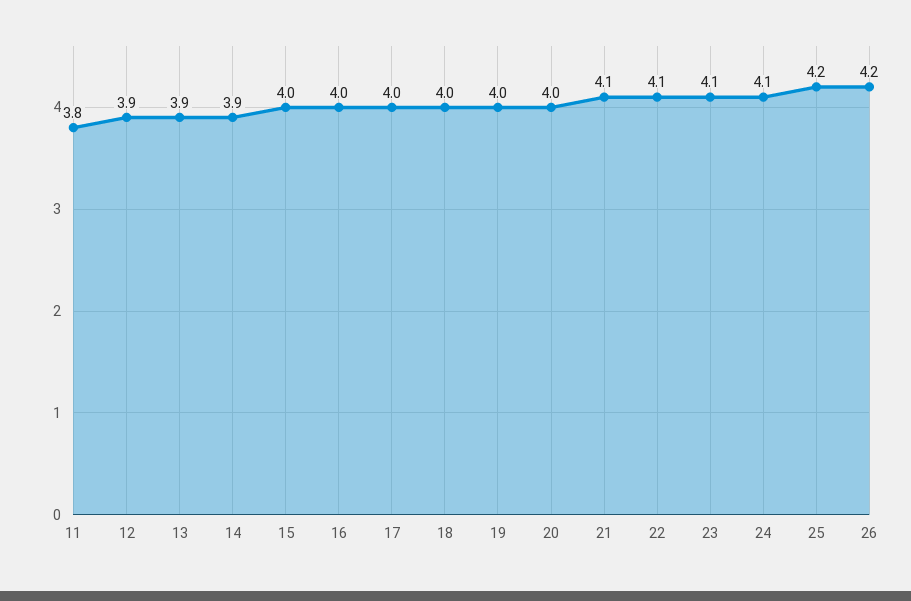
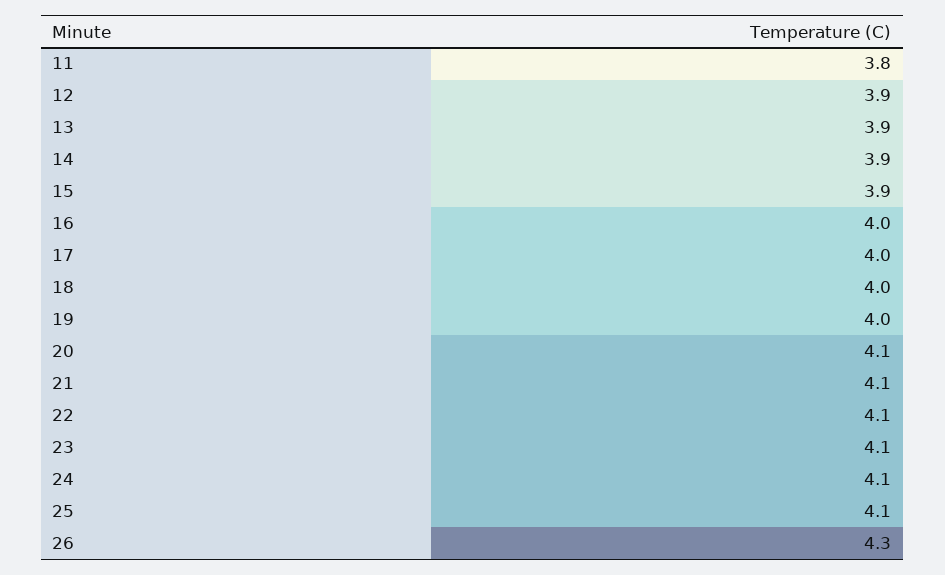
  {
    "11": 3.8,
    "12": 3.9,
    "13": 3.9,
    "14": 3.9,
-   "15": 4,
+   "15": 3.9,
    "16": 4,
    "17": 4,
    "18": 4,
    "19": 4,
-   "20": 4,
+   "20": 4.1,
    "21": 4.1,
    "22": 4.1,
    "23": 4.1,
    "24": 4.1,
-   "25": 4.2,
+   "25": 4.1,
-   "26": 4.2
+   "26": 4.3
  }

